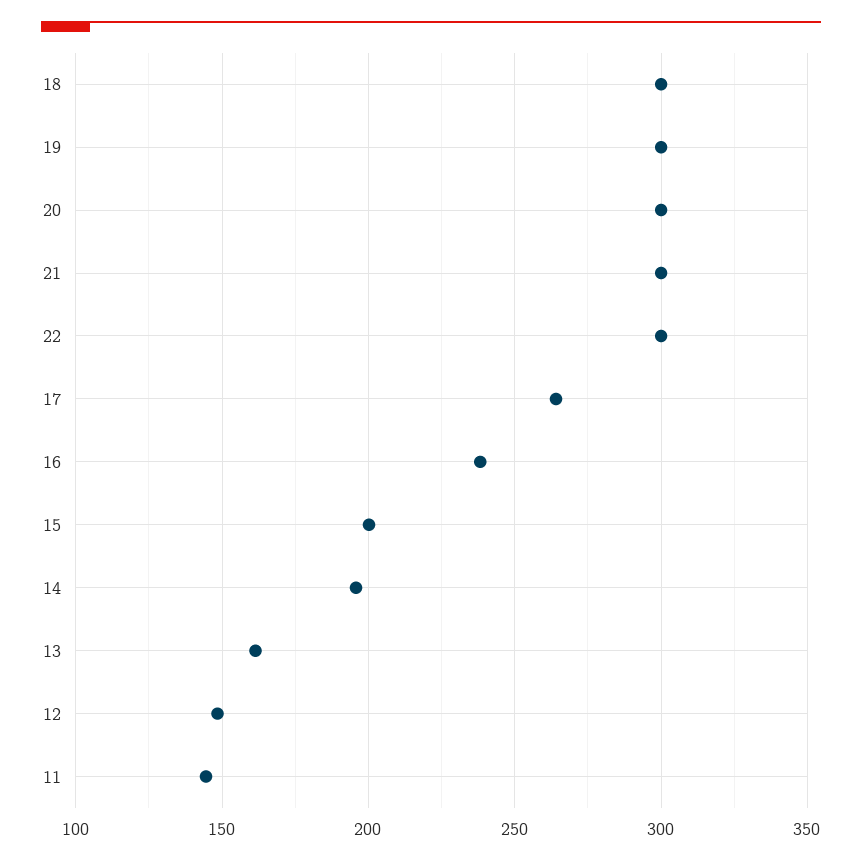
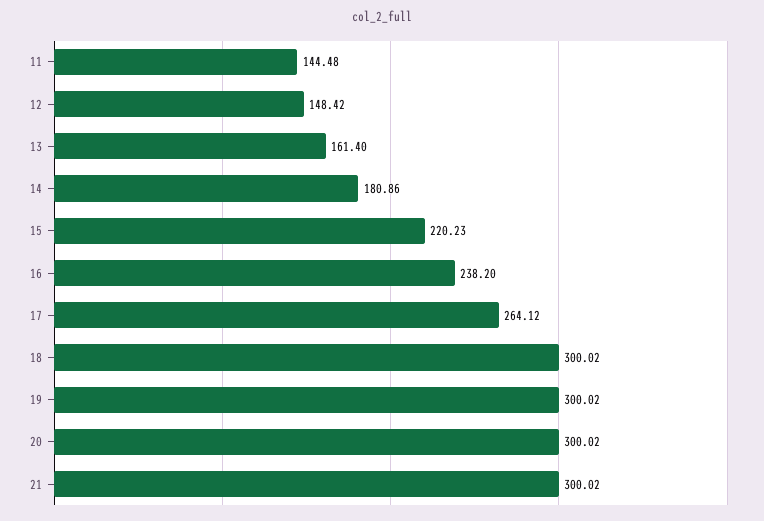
  {
    "18": 300.02,
    "19": 300.02,
    "20": 300.02,
    "21": 300.02,
-   "22": 300,
    "17": 264.12,
    "16": 238.2,
-   "15": 200,
+   "15": 220.23,
-   "14": 195,
+   "14": 180.86,
    "13": 161.4,
    "12": 148.42,
    "11": 144.48
  }

